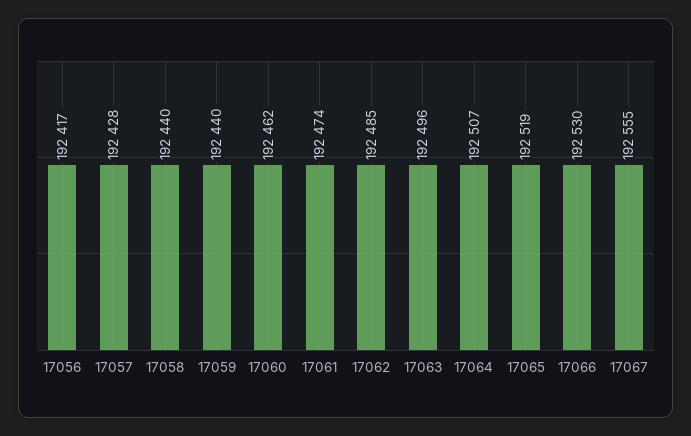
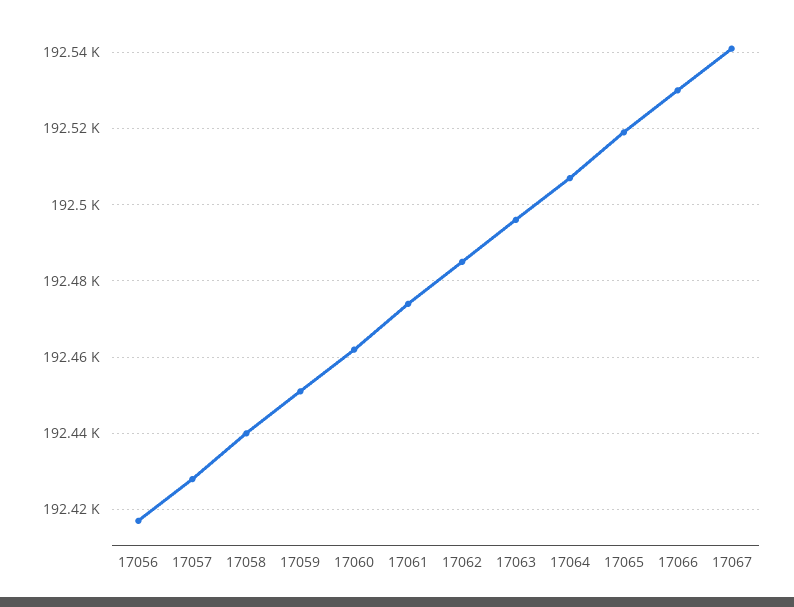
  {
    "17056": 192417,
    "17057": 192428,
    "17058": 192440,
-   "17059": 192440,
+   "17059": 192450,
    "17060": 192462,
    "17061": 192474,
    "17062": 192485,
    "17063": 192496,
    "17064": 192507,
    "17065": 192519,
    "17066": 192530,
-   "17067": 192555
+   "17067": 192540
  }

